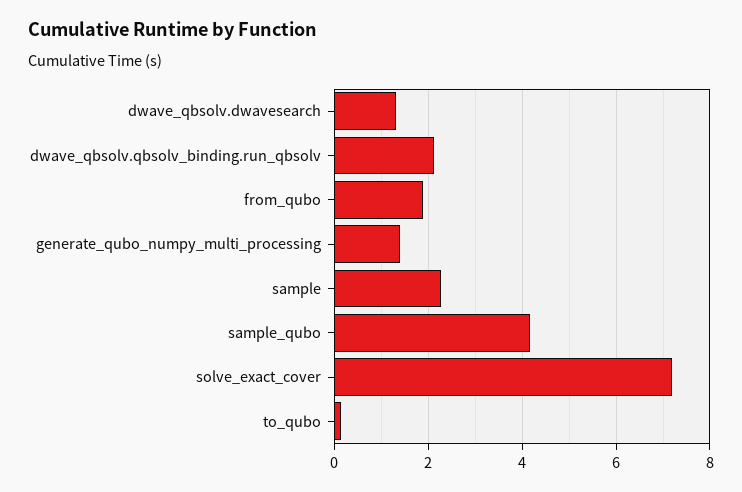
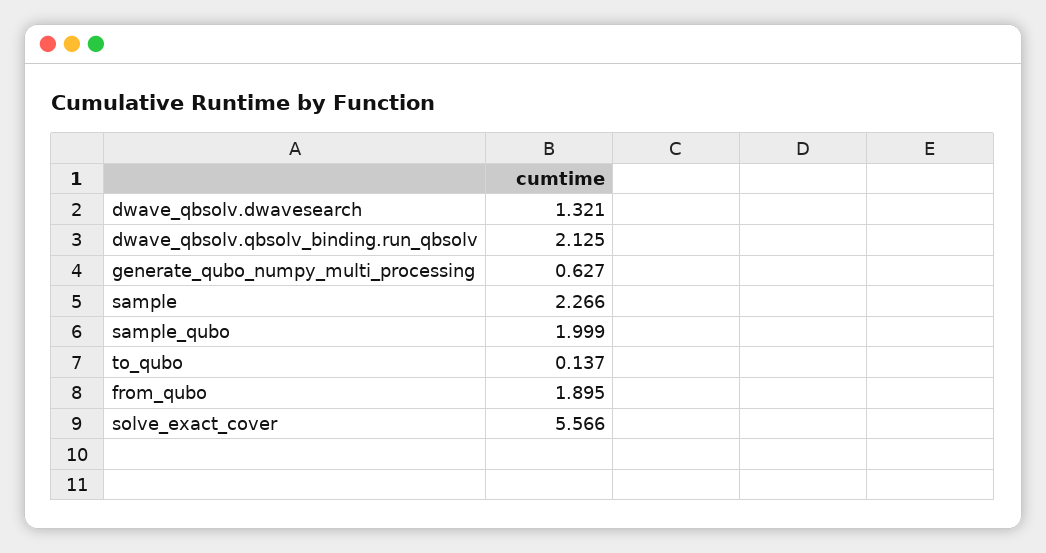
  {
    "dwave_qbsolv.dwavesearch": 1.321,
    "dwave_qbsolv.qbsolv_binding.run_qbsolv": 2.125,
    "from_qubo": 1.895,
-   "generate_qubo_numpy_multi_processing": 1.4,
+   "generate_qubo_numpy_multi_processing": 0.627,
    "sample": 2.266,
-   "sample_qubo": 4.2,
+   "sample_qubo": 1.999,
-   "solve_exact_cover": 7.2,
+   "solve_exact_cover": 5.566,
    "to_qubo": 0.137
  }

